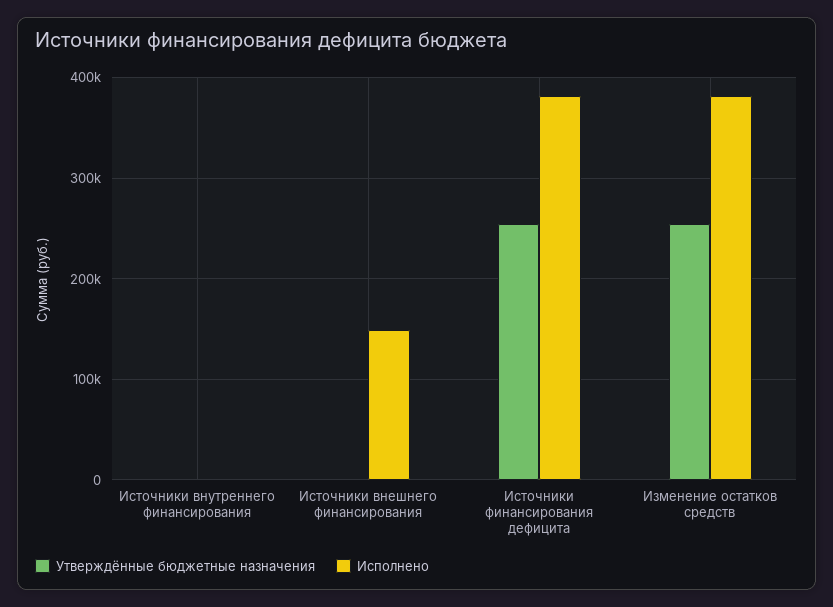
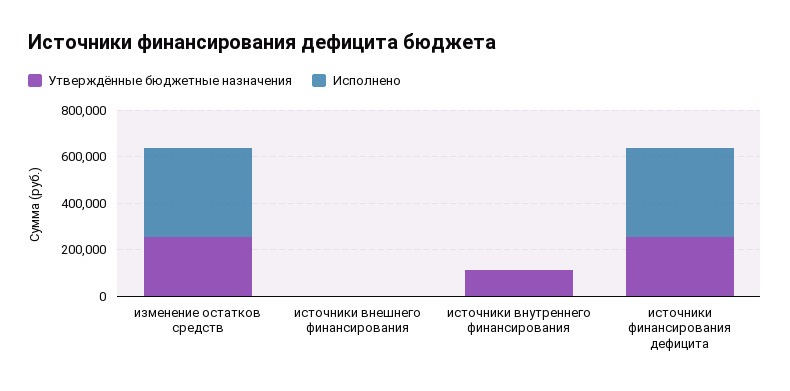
  {
    "Утверждённые бюджетные назначения": {
-     "Источники внутреннего финансирования": 0,
+     "Источники внутреннего финансирования": 100000,
      "Источники внешнего финансирования": 0,
      "Источники финансирования дефицита": 250000,
      "Изменение остатков средств": 250000
    },
    "Исполнено": {
      "Источники внутреннего финансирования": 0,
-     "Источники внешнего финансирования": 150000,
+     "Источники внешнего финансирования": 0,
      "Источники финансирования дефицита": 380000,
      "Изменение остатков средств": 380000
    }
  }

